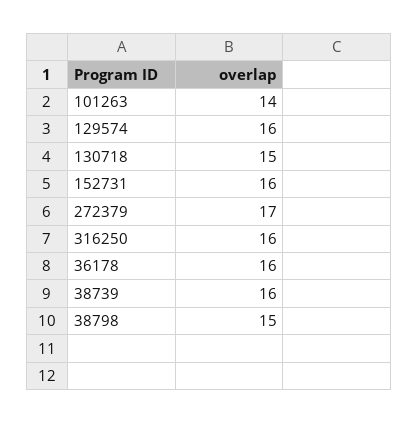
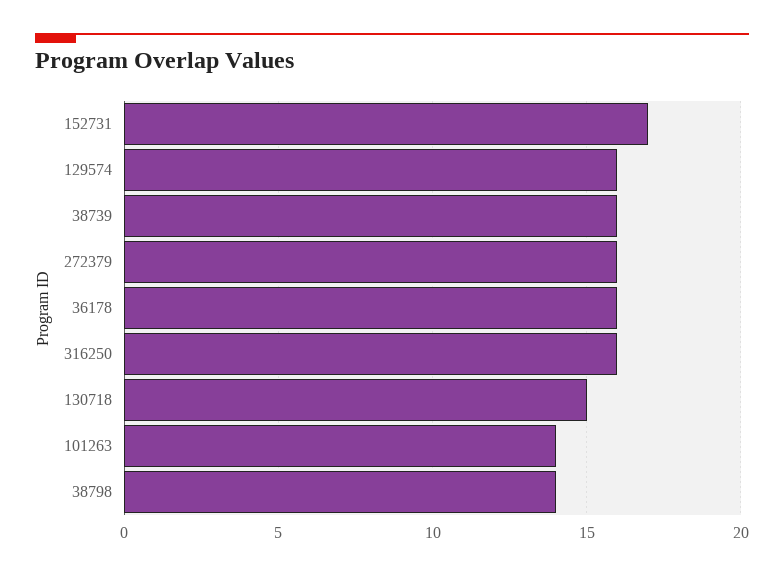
  {
    "101263": 14,
    "129574": 16,
    "130718": 15,
-   "152731": 16,
+   "152731": 17,
-   "272379": 17,
+   "272379": 16,
    "316250": 16,
    "36178": 16,
    "38739": 16,
-   "38798": 15
+   "38798": 14
  }

